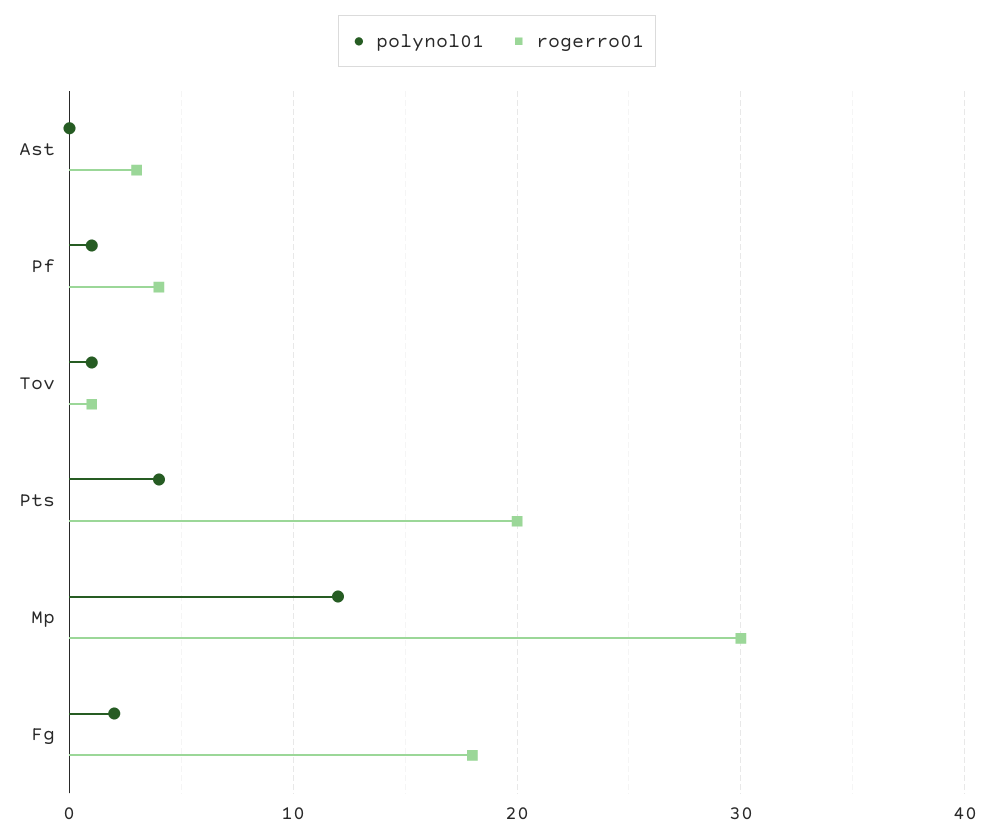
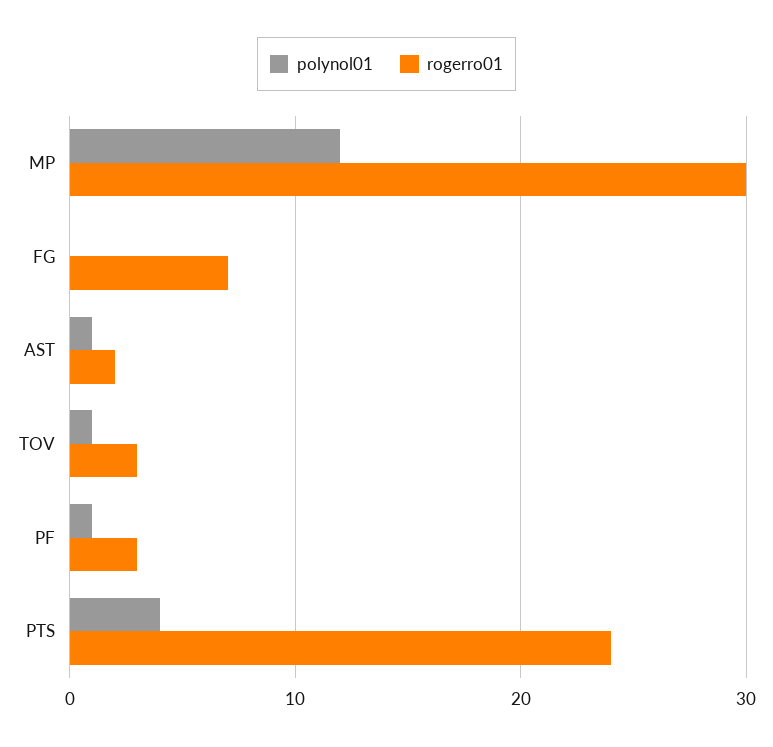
  {
    "polynol01": {
-     "Ast": 0,
+     "Ast": 1,
      "Pf": 1,
      "Tov": 1,
      "Pts": 4,
      "Mp": 12,
-     "Fg": 2
+     "Fg": 0
    },
    "rogerro01": {
-     "Ast": 3,
+     "Ast": 2,
-     "Pf": 4,
+     "Pf": 3,
-     "Tov": 1,
+     "Tov": 3,
-     "Pts": 20,
+     "Pts": 24,
      "Mp": 30,
-     "Fg": 18
+     "Fg": 7
    }
  }

